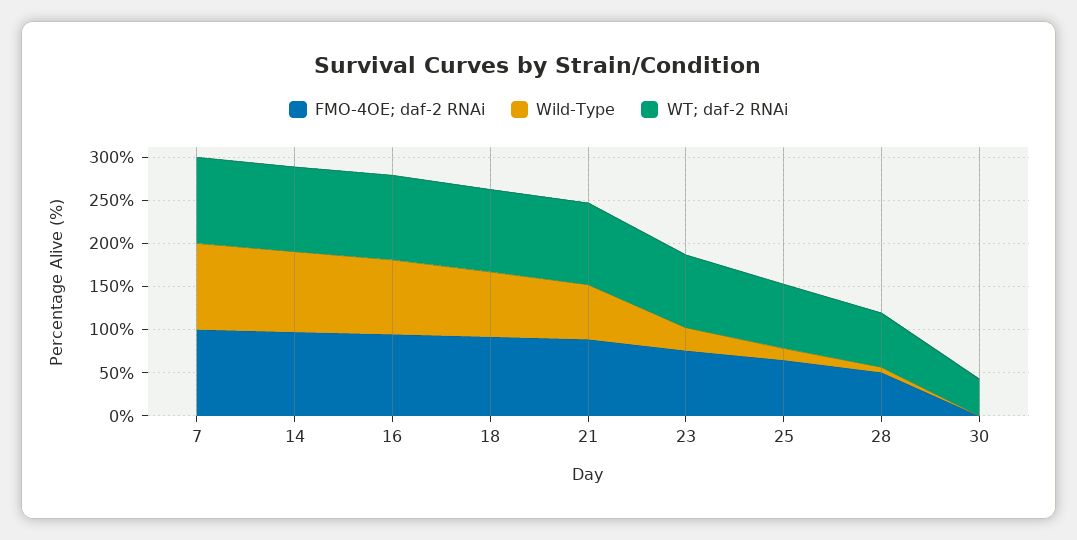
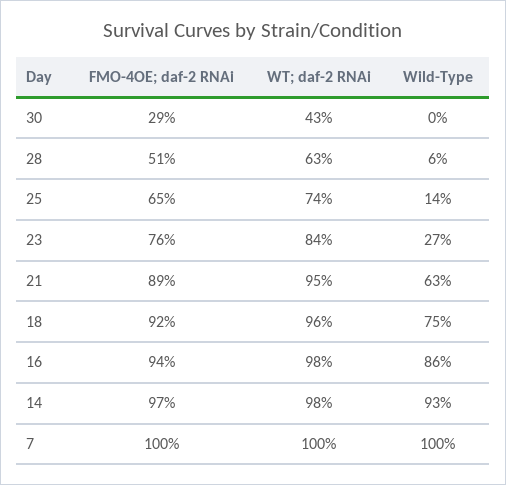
  {
    "FMO-4OE; daf-2 RNAi": {
      "7": 100,
      "14": 97,
      "16": 94,
      "18": 92,
      "21": 89,
      "23": 76,
      "25": 65,
      "28": 51,
-     "30": 0
+     "30": 29
    },
    "Wild-Type": {
      "7": 100,
      "14": 93,
      "16": 86,
      "18": 75,
      "21": 63,
      "23": 27,
      "25": 14,
      "28": 6,
      "30": 0
    },
    "WT; daf-2 RNAi": {
      "7": 100,
      "14": 98,
      "16": 98,
      "18": 96,
      "21": 95,
      "23": 84,
      "25": 74,
      "28": 63,
      "30": 43
    }
  }

